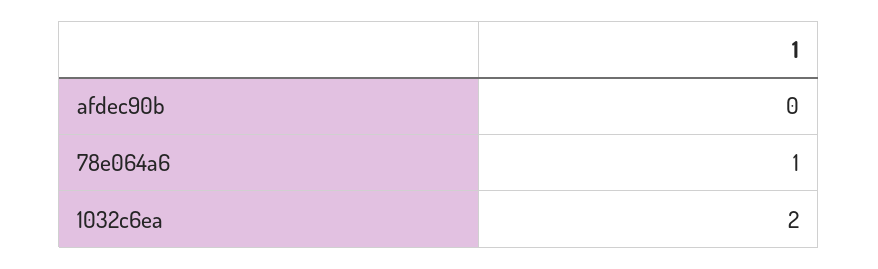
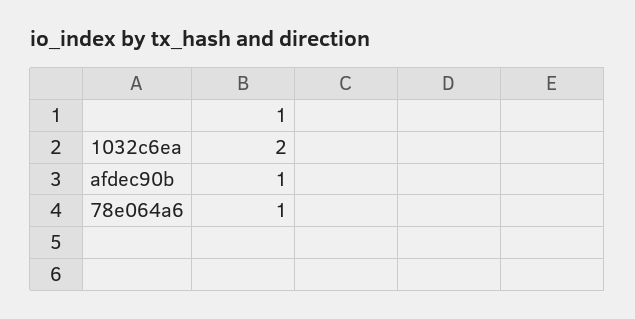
  {
-   "afdec90b": 0,
+   "afdec90b": 1,
    "78e064a6": 1,
    "1032c6ea": 2
  }

